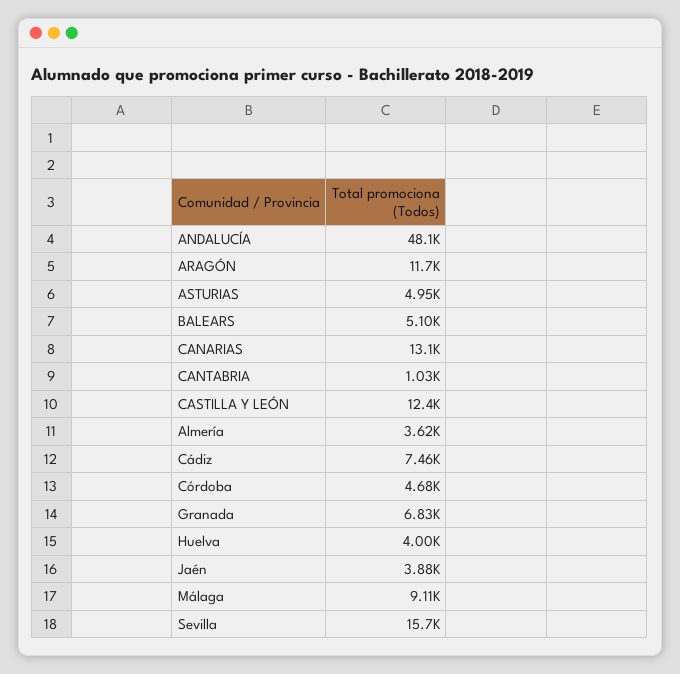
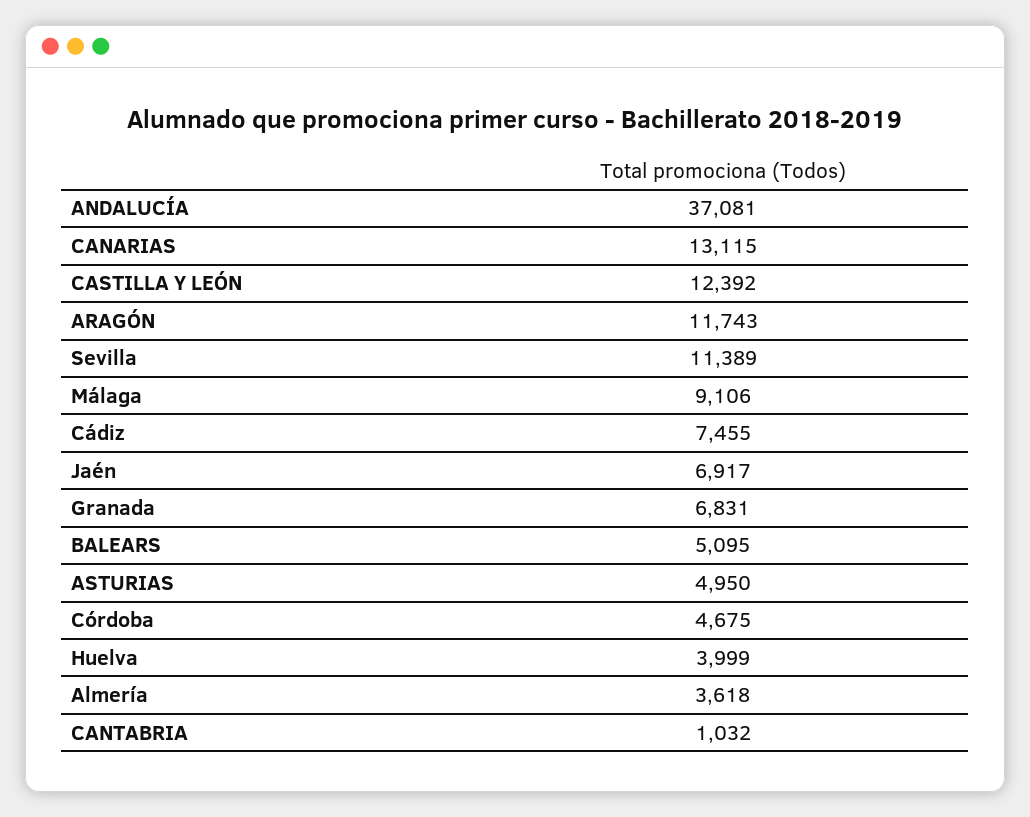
  {
-   "ANDALUCÍA": 48100,
+   "ANDALUCÍA": 37081,
    "ARAGÓN": 11743,
    "ASTURIAS": 4950,
    "BALEARS": 5095,
    "CANARIAS": 13115,
    "CANTABRIA": 1032,
    "CASTILLA Y LEÓN": 12392,
    "Almería": 3618,
    "Cádiz": 7455,
    "Córdoba": 4675,
    "Granada": 6831,
    "Huelva": 3999,
-   "Jaén": 3880,
+   "Jaén": 6917,
    "Málaga": 9106,
-   "Sevilla": 15700
+   "Sevilla": 11389
  }

